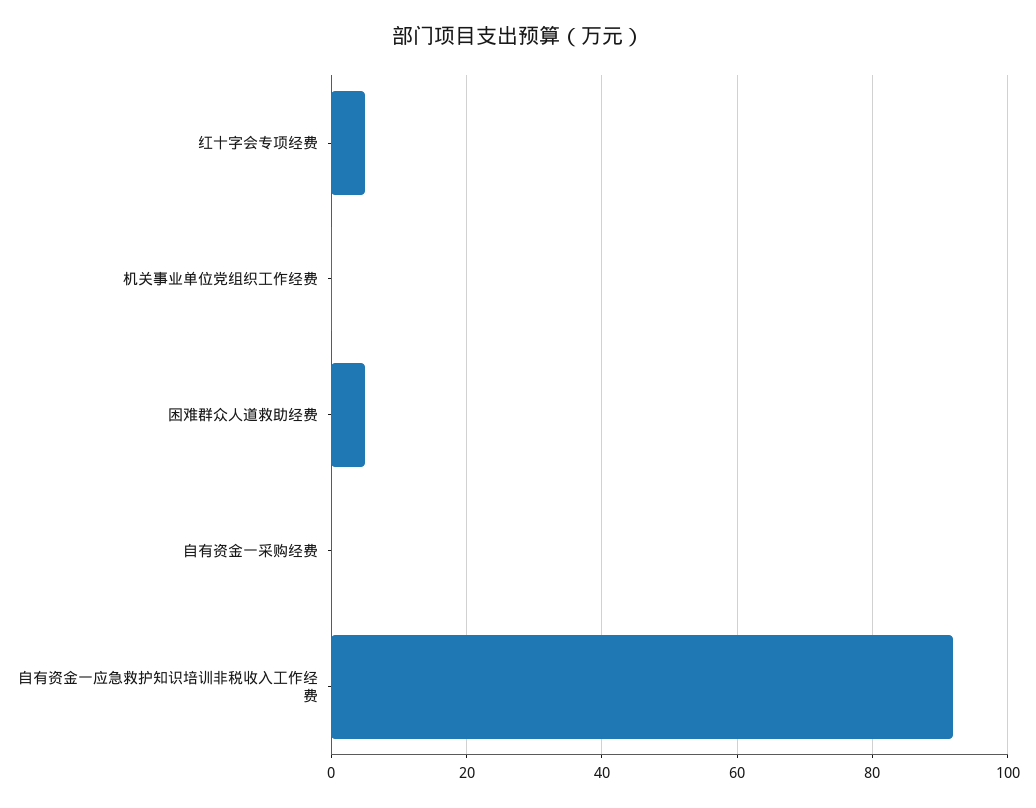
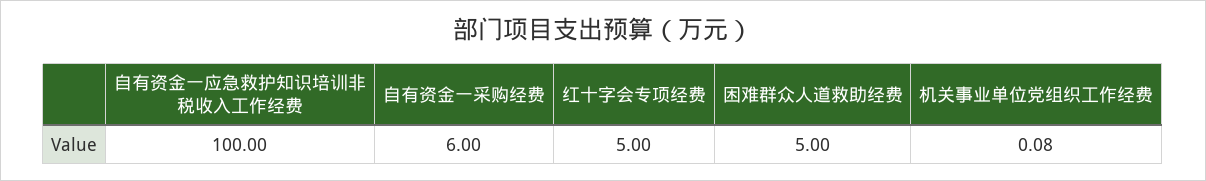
  {
    "红十字会专项经费": 5,
    "机关事业单位党组织工作经费": 0.08,
    "困难群众人道救助经费": 5,
-   "自有资金一采购经费": 0,
+   "自有资金一采购经费": 6,
-   "自有资金一应急救护知识培训非税收入工作经费": 92
+   "自有资金一应急救护知识培训非税收入工作经费": 100
  }

